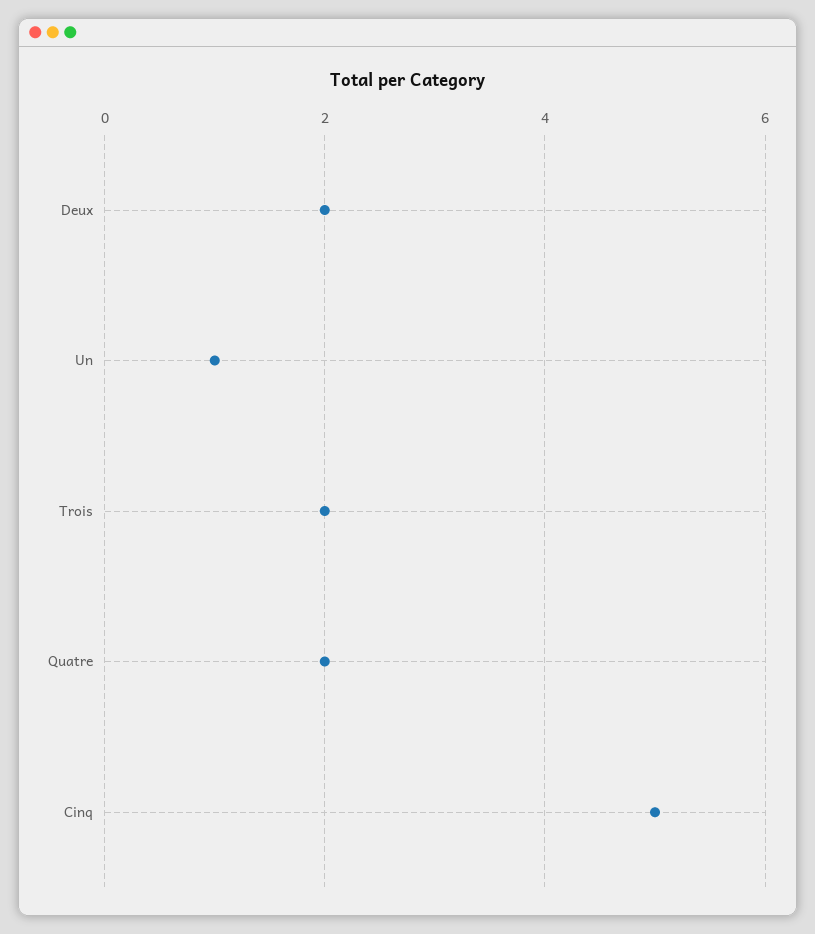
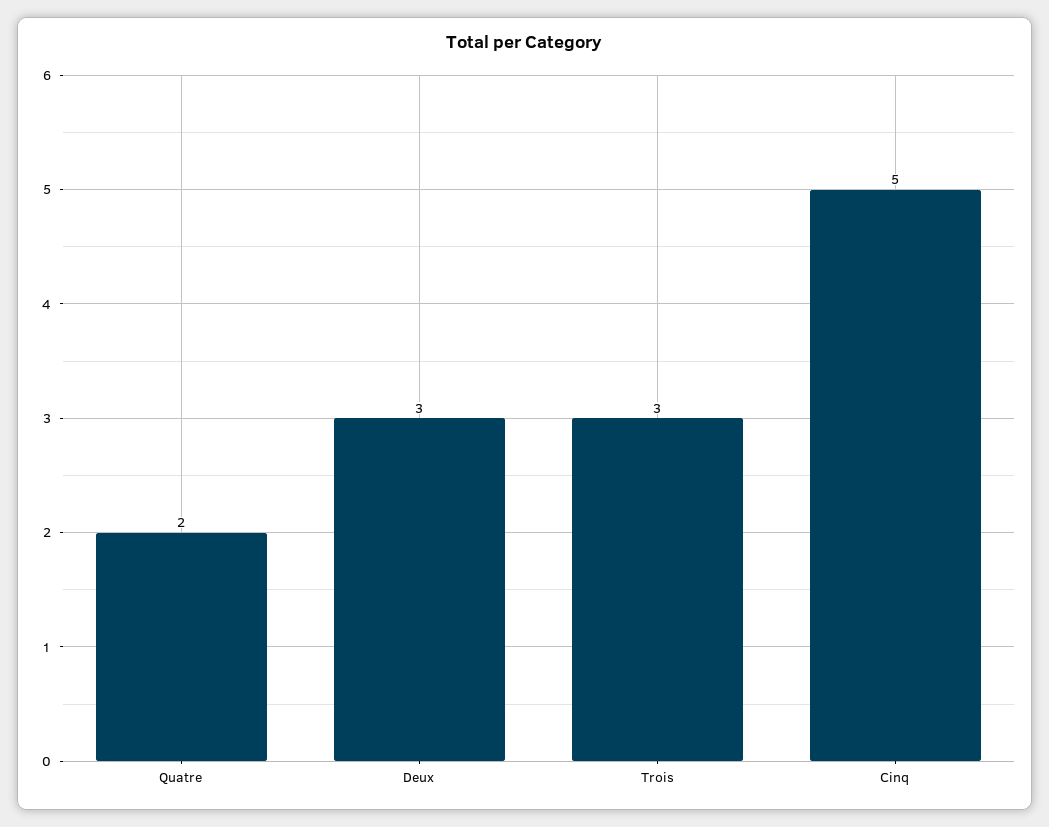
  {
-   "Deux": 2,
+   "Deux": 3,
-   "Un": 1,
-   "Trois": 2,
+   "Trois": 3,
    "Quatre": 2,
    "Cinq": 5
  }

